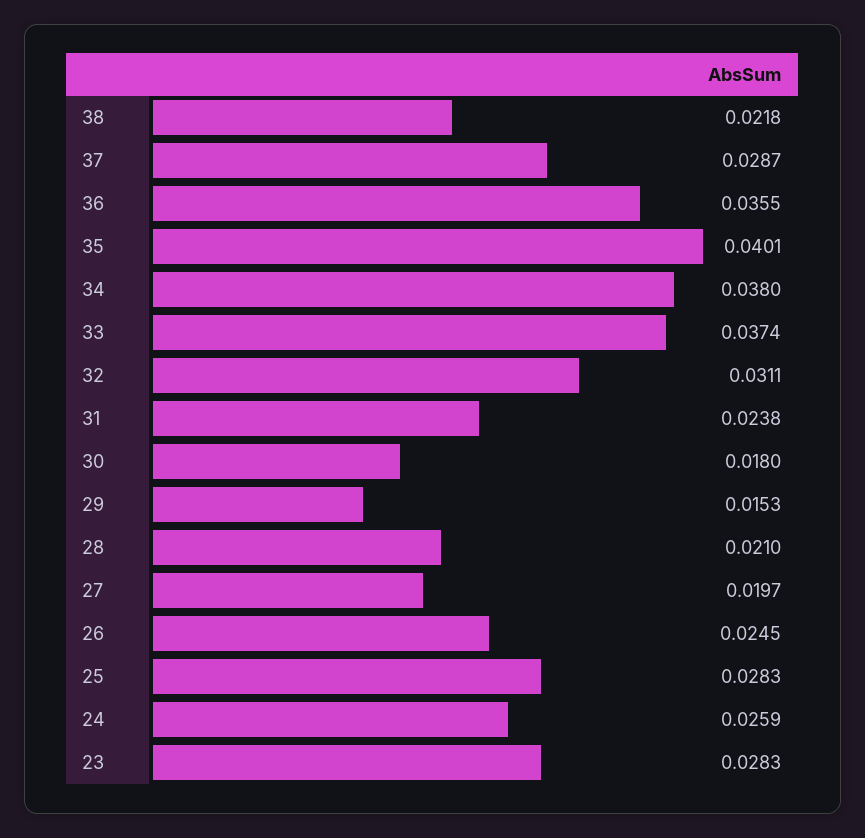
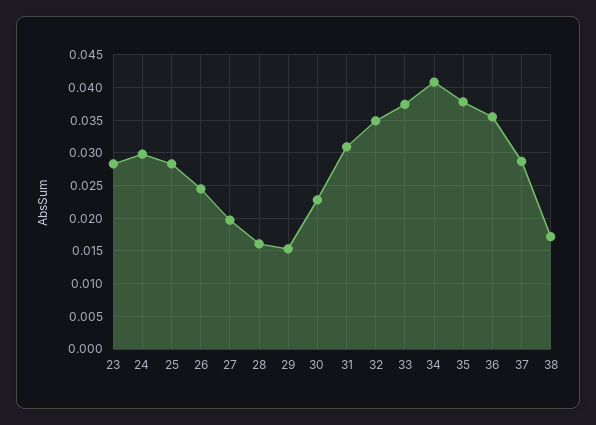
  {
-   "38": 0.0218,
+   "38": 0.017,
    "37": 0.0287,
    "36": 0.0355,
-   "35": 0.0401,
+   "35": 0.038,
-   "34": 0.038,
+   "34": 0.041,
    "33": 0.0374,
-   "32": 0.0311,
+   "32": 0.035,
-   "31": 0.0238,
+   "31": 0.031,
-   "30": 0.018,
+   "30": 0.023,
    "29": 0.0153,
-   "28": 0.021,
+   "28": 0.016,
    "27": 0.0197,
    "26": 0.0245,
    "25": 0.0283,
-   "24": 0.0259,
+   "24": 0.03,
    "23": 0.0283
  }

